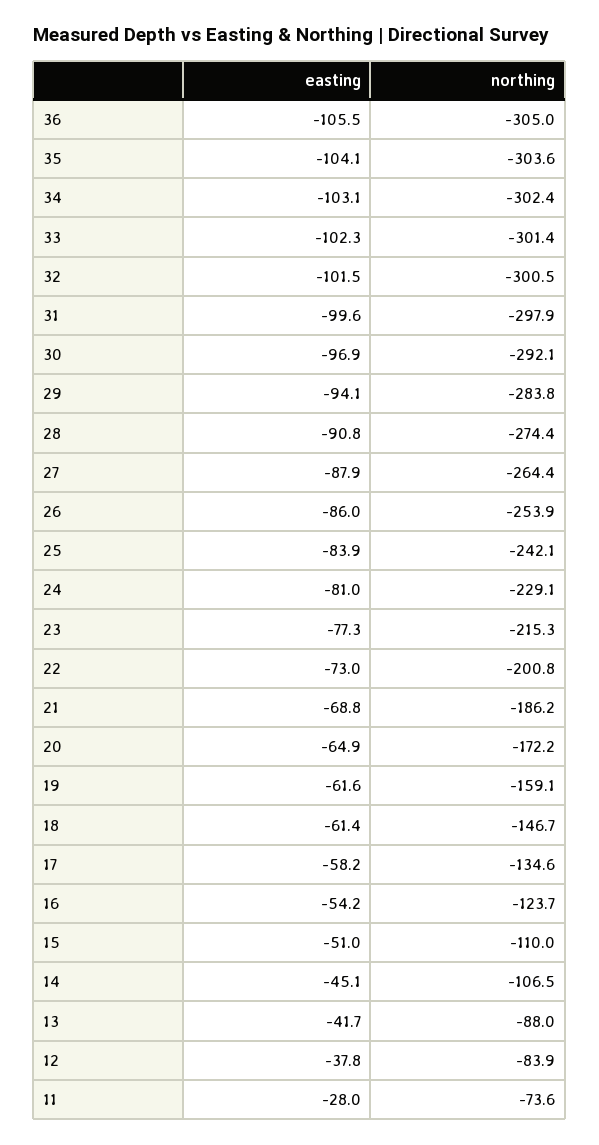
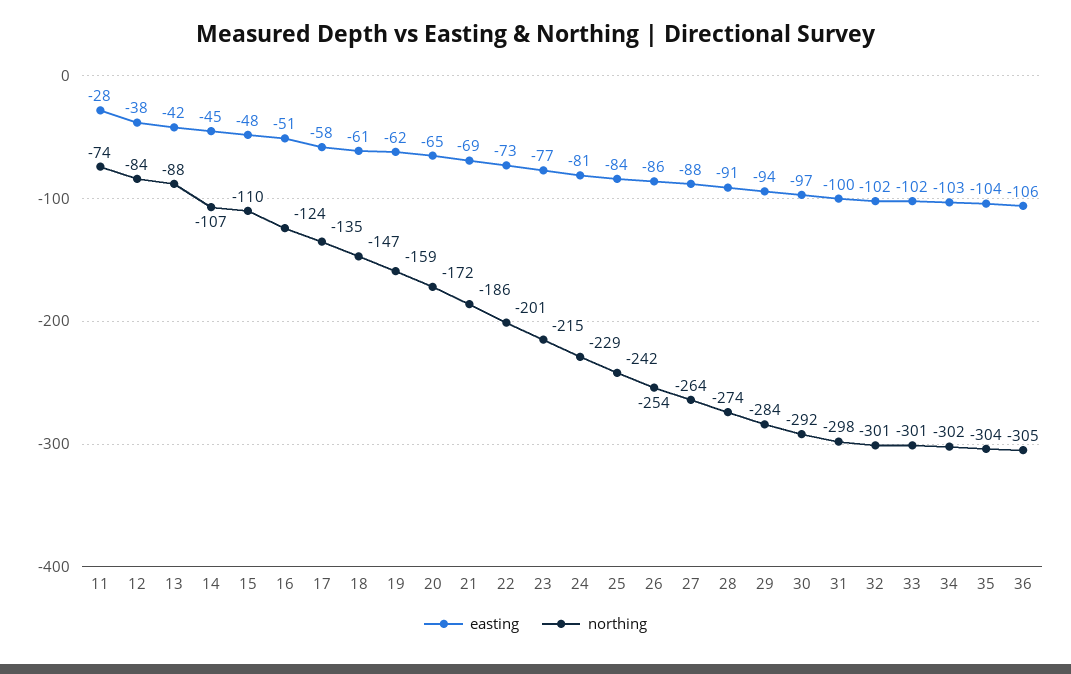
  {
    "easting": {
      "36": -105.5,
      "35": -104.1,
      "34": -103.1,
      "33": -102.3,
      "32": -101.5,
      "31": -99.6,
      "30": -96.9,
      "29": -94.1,
      "28": -90.8,
      "27": -87.9,
      "26": -86,
      "25": -83.9,
      "24": -81,
      "23": -77.3,
      "22": -73,
      "21": -68.8,
      "20": -64.9,
      "19": -61.6,
      "18": -61.4,
      "17": -58.2,
-     "16": -54.2,
+     "16": -51,
-     "15": -51,
+     "15": -48,
      "14": -45.1,
      "13": -41.7,
      "12": -37.8,
      "11": -28
    },
    "northing": {
      "36": -305,
      "35": -303.6,
      "34": -302.4,
      "33": -301.4,
      "32": -300.5,
      "31": -297.9,
      "30": -292.1,
      "29": -283.8,
      "28": -274.4,
      "27": -264.4,
      "26": -253.9,
      "25": -242.1,
      "24": -229.1,
      "23": -215.3,
      "22": -200.8,
      "21": -186.2,
      "20": -172.2,
      "19": -159.1,
      "18": -146.7,
      "17": -134.6,
      "16": -123.7,
      "15": -110,
      "14": -106.5,
      "13": -88,
      "12": -83.9,
      "11": -73.6
    }
  }

